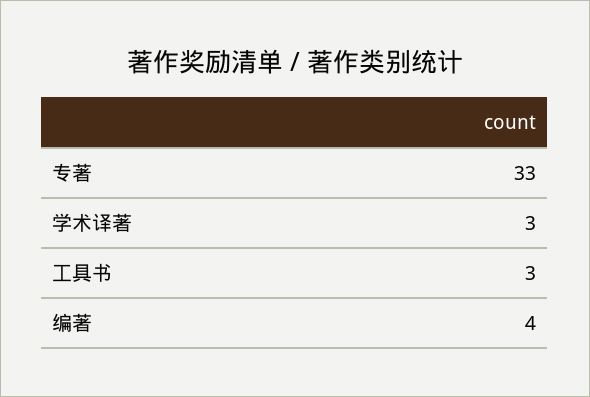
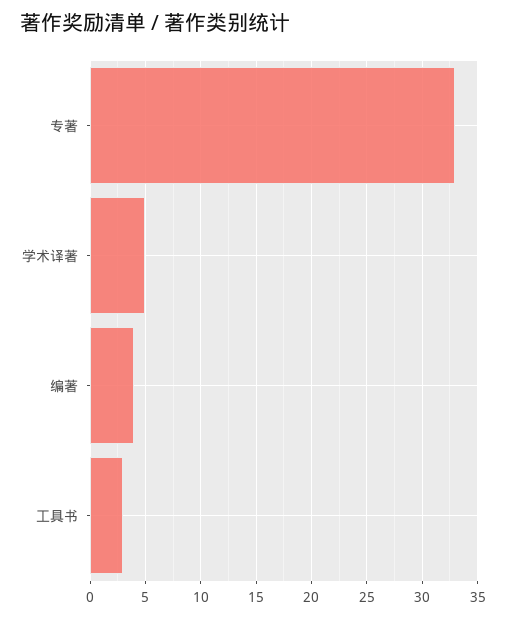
  {
    "专著": 33,
-   "学术译著": 3,
+   "学术译著": 5,
    "工具书": 3,
    "编著": 4
  }

